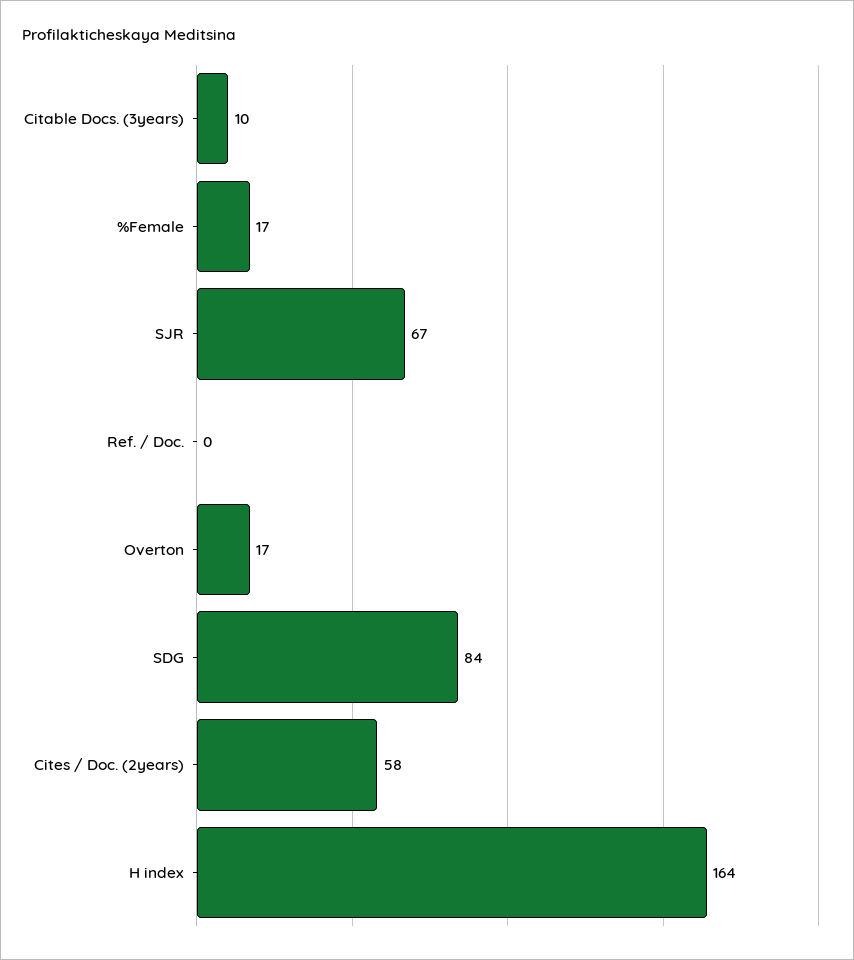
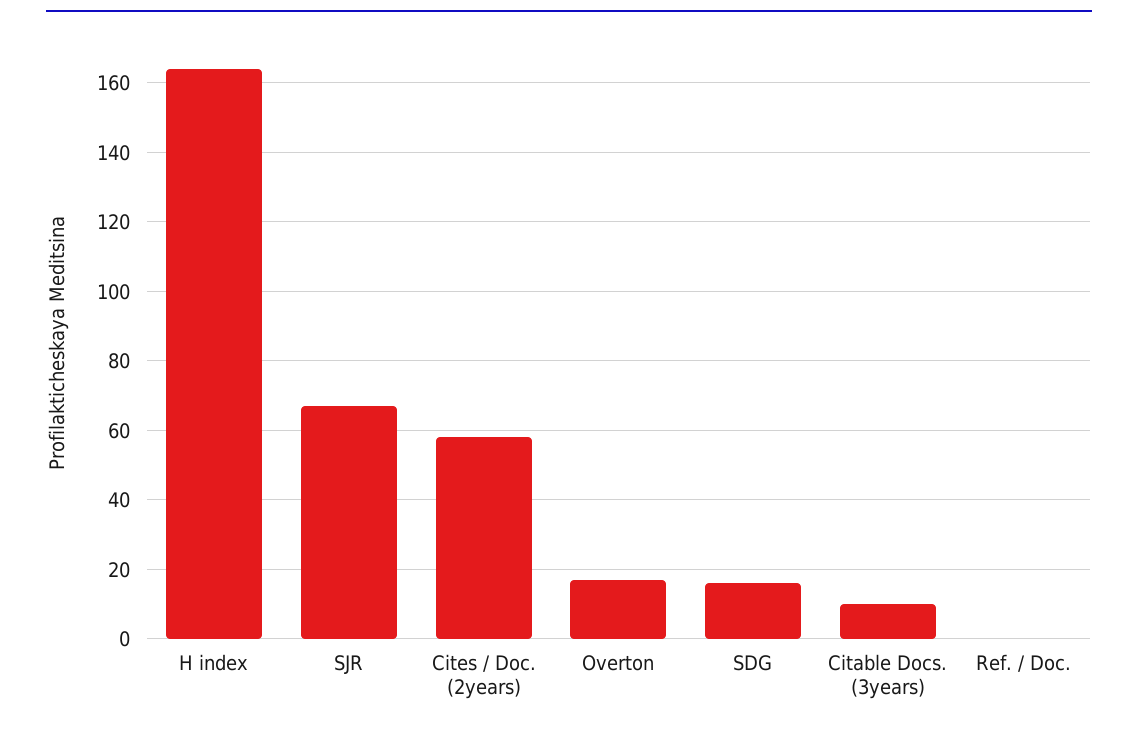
  {
    "Citable Docs. (3years)": 10,
-   "%Female": 17,
    "SJR": 67,
    "Ref. / Doc.": 0,
    "Overton": 17,
-   "SDG": 84,
+   "SDG": 15,
    "Cites / Doc. (2years)": 58,
    "H index": 164
  }

